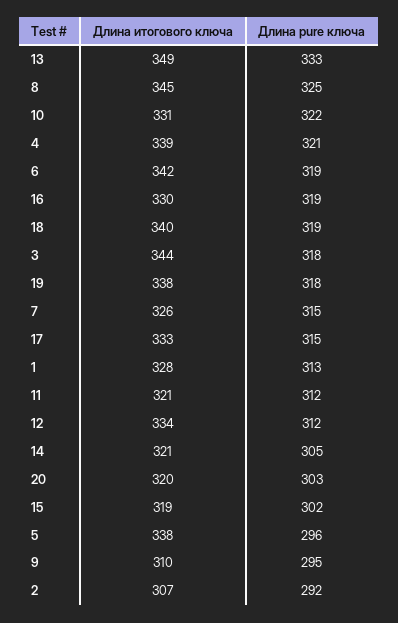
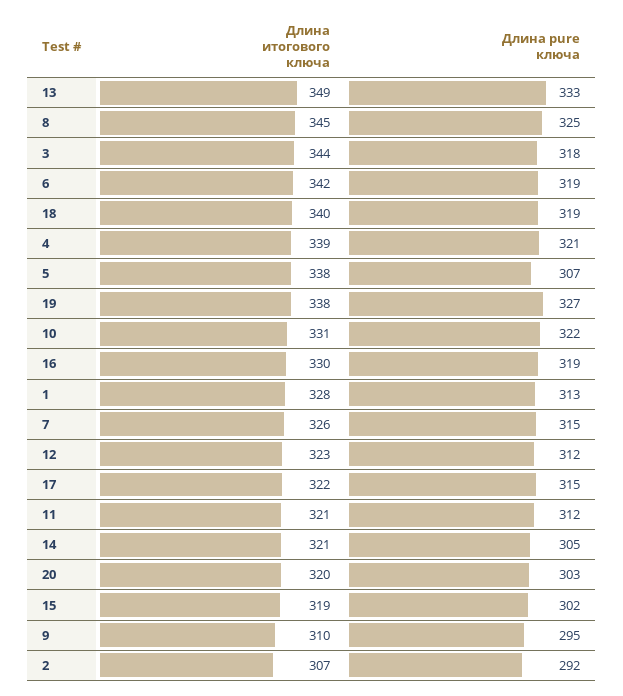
  {
    "Длина итогового ключа": {
      "13": 349,
      "8": 345,
      "10": 331,
      "4": 339,
      "6": 342,
      "16": 330,
      "18": 340,
      "3": 344,
      "19": 338,
      "7": 326,
-     "17": 333,
+     "17": 322,
      "1": 328,
      "11": 321,
-     "12": 334,
+     "12": 323,
      "14": 321,
      "20": 320,
      "15": 319,
      "5": 338,
      "9": 310,
      "2": 307
    },
    "Длина pure ключа": {
      "13": 333,
      "8": 325,
      "10": 322,
      "4": 321,
      "6": 319,
      "16": 319,
      "18": 319,
      "3": 318,
-     "19": 318,
+     "19": 327,
      "7": 315,
      "17": 315,
      "1": 313,
      "11": 312,
      "12": 312,
      "14": 305,
      "20": 303,
      "15": 302,
-     "5": 296,
+     "5": 307,
      "9": 295,
      "2": 292
    }
  }

